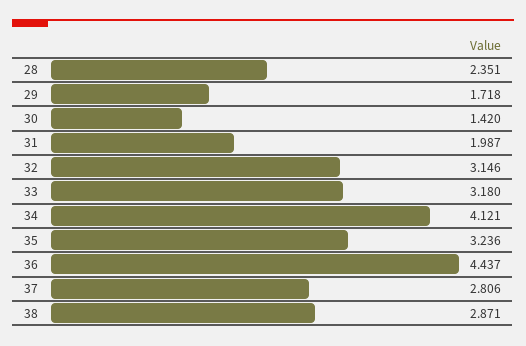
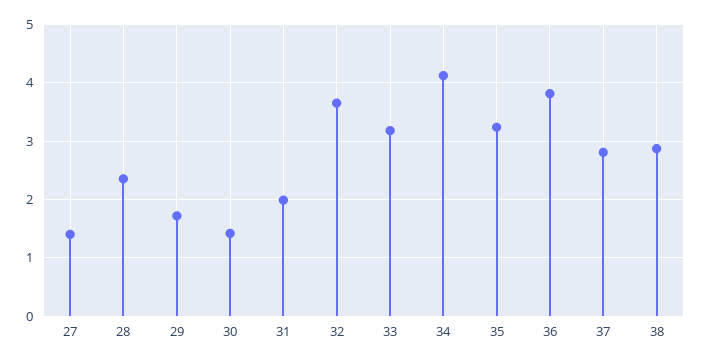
  {
    "28": 2.351,
    "29": 1.718,
    "30": 1.42,
    "31": 1.987,
-   "32": 3.146,
+   "32": 3.6,
    "33": 3.18,
    "34": 4.121,
    "35": 3.236,
-   "36": 4.437,
+   "36": 3.8,
    "37": 2.806,
-   "38": 2.871
+   "38": 2.871,
+   "27": 1.4
  }

